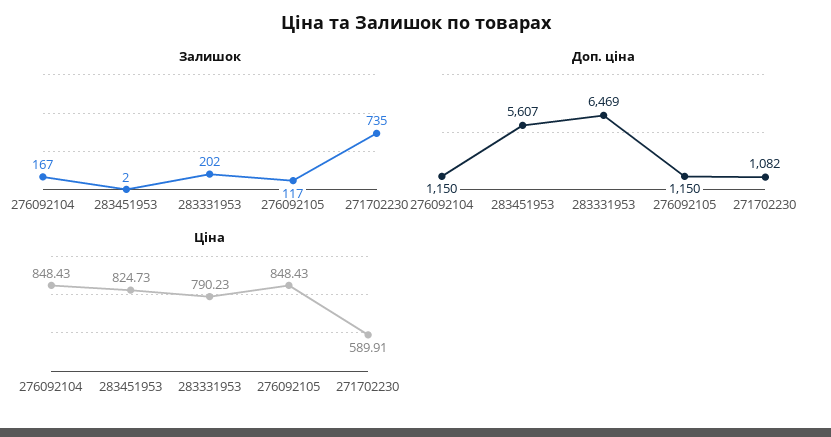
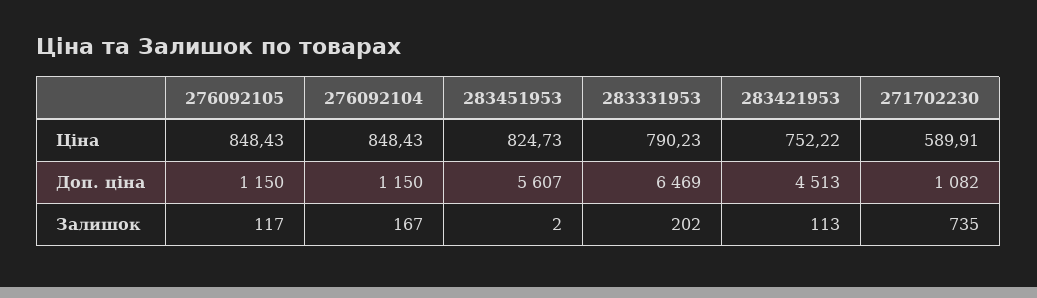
  {
    "Залишок": {
      "276092104": 167,
      "283451953": 2,
      "283331953": 202,
      "276092105": 117,
-     "271702230": 735
+     "271702230": 735,
+     "283421953": 113
    },
    "Доп. ціна": {
      "276092104": 1150,
      "283451953": 5607,
      "283331953": 6469,
      "276092105": 1150,
-     "271702230": 1082
+     "271702230": 1082,
+     "283421953": 4513
    },
    "Ціна": {
      "276092104": 848.43,
      "283451953": 824.73,
      "283331953": 790.23,
      "276092105": 848.43,
-     "271702230": 589.91
+     "271702230": 589.91,
+     "283421953": 752.22
    }
  }

